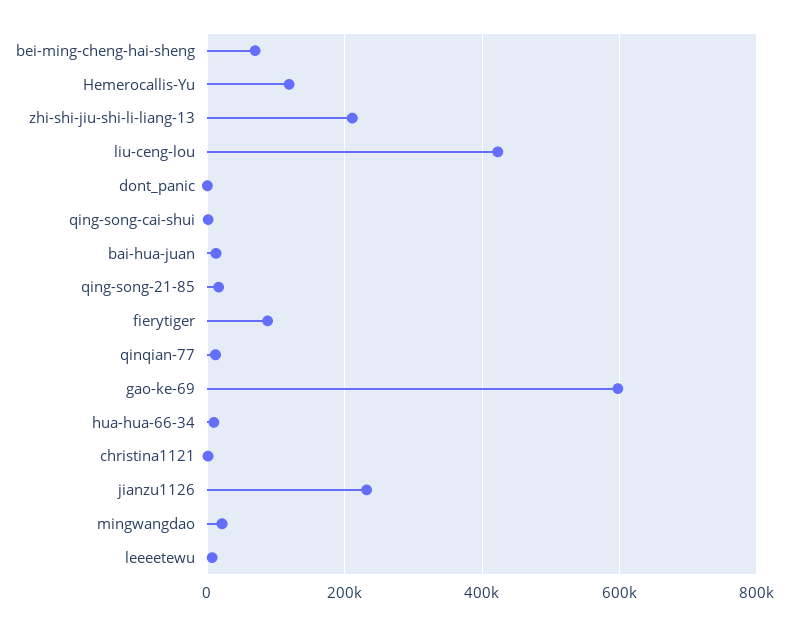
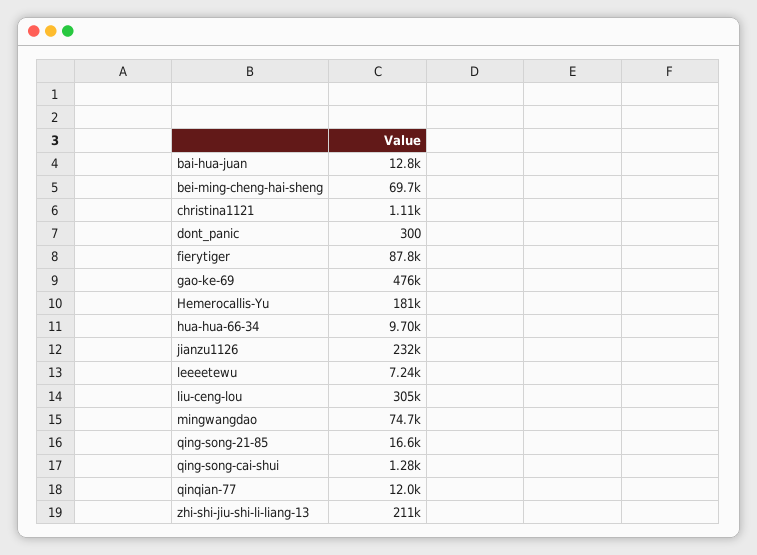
  {
    "bei-ming-cheng-hai-sheng": 69700,
-   "Hemerocallis-Yu": 120000,
+   "Hemerocallis-Yu": 181000,
    "zhi-shi-jiu-shi-li-liang-13": 211000,
-   "liu-ceng-lou": 420000,
+   "liu-ceng-lou": 305000,
    "dont_panic": 300,
    "qing-song-cai-shui": 1280,
    "bai-hua-juan": 12800,
    "qing-song-21-85": 16600,
    "fierytiger": 87800,
    "qinqian-77": 12000,
-   "gao-ke-69": 600000,
+   "gao-ke-69": 476000,
    "hua-hua-66-34": 9700,
    "christina1121": 1110,
    "jianzu1126": 232000,
-   "mingwangdao": 20000,
+   "mingwangdao": 74700,
    "leeeetewu": 7240
  }

